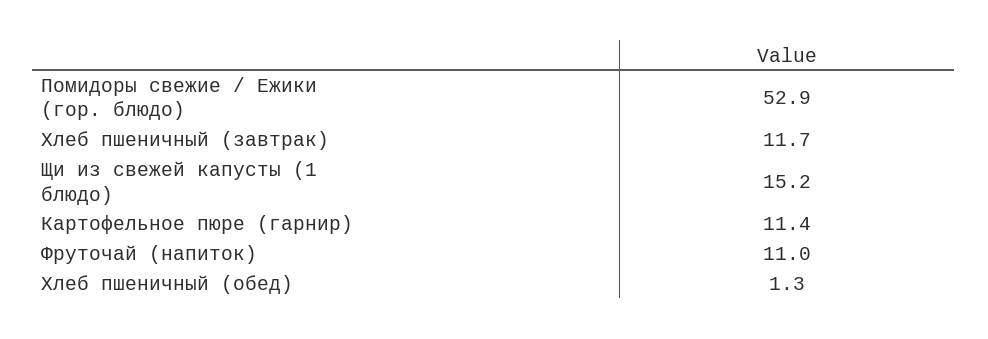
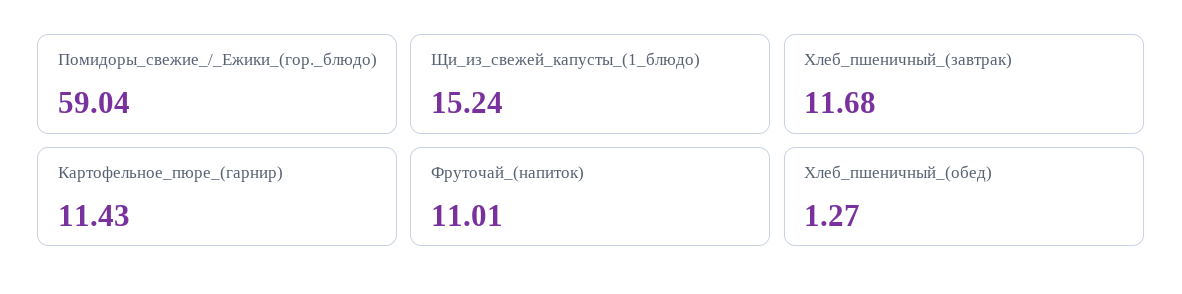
  {
-   "Помидоры свежие / Ежики (гор. блюдо)": 52.9,
+   "Помидоры свежие / Ежики (гор. блюдо)": 59.04,
    "Хлеб пшеничный (завтрак)": 11.68,
    "Щи из свежей капусты (1 блюдо)": 15.24,
    "Картофельное пюре (гарнир)": 11.43,
    "Фруточай (напиток)": 11.01,
    "Хлеб пшеничный (обед)": 1.27
  }

